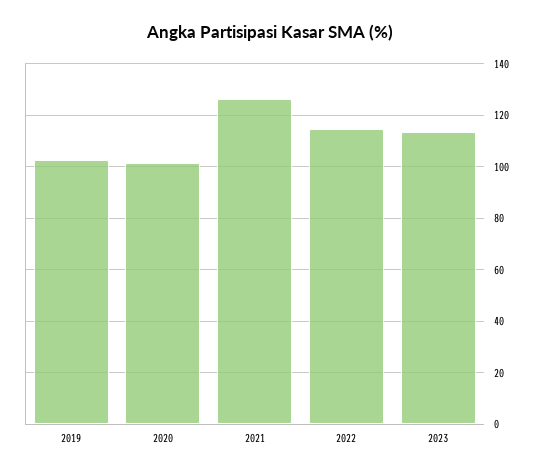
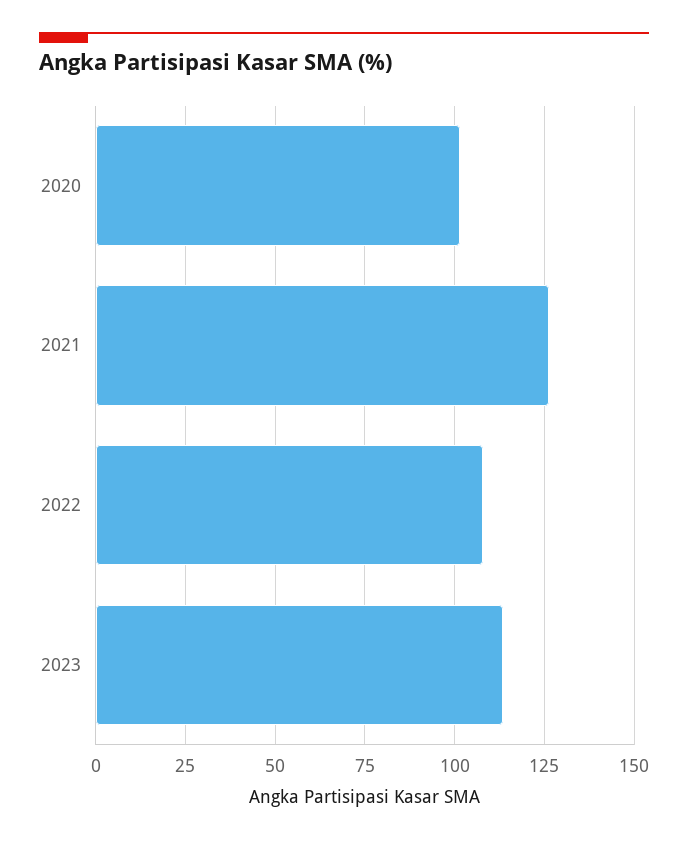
  {
-   "2019": 102.5,
    "2020": 102.5,
    "2021": 127.5,
-   "2022": 115,
+   "2022": 107.5,
    "2023": 112.5
  }

